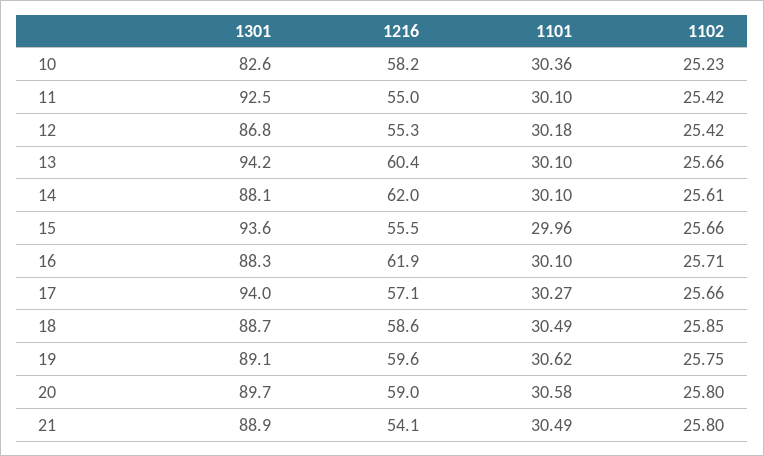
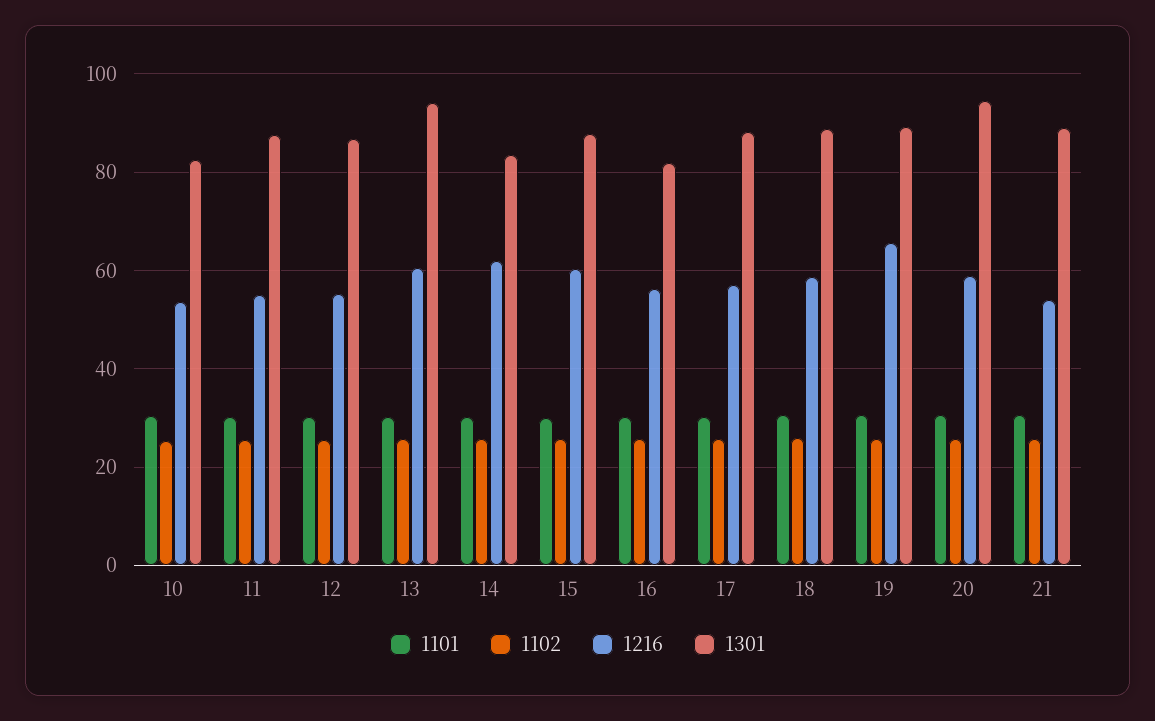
  {
    "1301": {
      "10": 82.6,
-     "11": 92.5,
+     "11": 88,
      "12": 86.8,
      "13": 94.2,
-     "14": 88.1,
+     "14": 84,
-     "15": 93.6,
+     "15": 88,
-     "16": 88.3,
+     "16": 82,
-     "17": 94,
+     "17": 88,
      "18": 88.7,
      "19": 89.1,
-     "20": 89.7,
+     "20": 94,
      "21": 88.9
    },
    "1216": {
-     "10": 58.2,
+     "10": 54,
      "11": 55,
      "12": 55.3,
      "13": 60.4,
      "14": 62,
-     "15": 55.5,
+     "15": 60,
-     "16": 61.9,
+     "16": 56,
      "17": 57.1,
      "18": 58.6,
-     "19": 59.6,
+     "19": 66,
      "20": 59,
      "21": 54.1
    },
    "1101": {
      "10": 30.36,
      "11": 30.1,
      "12": 30.18,
      "13": 30.1,
      "14": 30.1,
      "15": 29.96,
      "16": 30.1,
      "17": 30.27,
      "18": 30.49,
      "19": 30.62,
      "20": 30.58,
      "21": 30.49
    },
    "1102": {
      "10": 25.23,
      "11": 25.42,
      "12": 25.42,
      "13": 25.66,
      "14": 25.61,
      "15": 25.66,
      "16": 25.71,
      "17": 25.66,
      "18": 25.85,
      "19": 25.75,
      "20": 25.8,
      "21": 25.8
    }
  }

